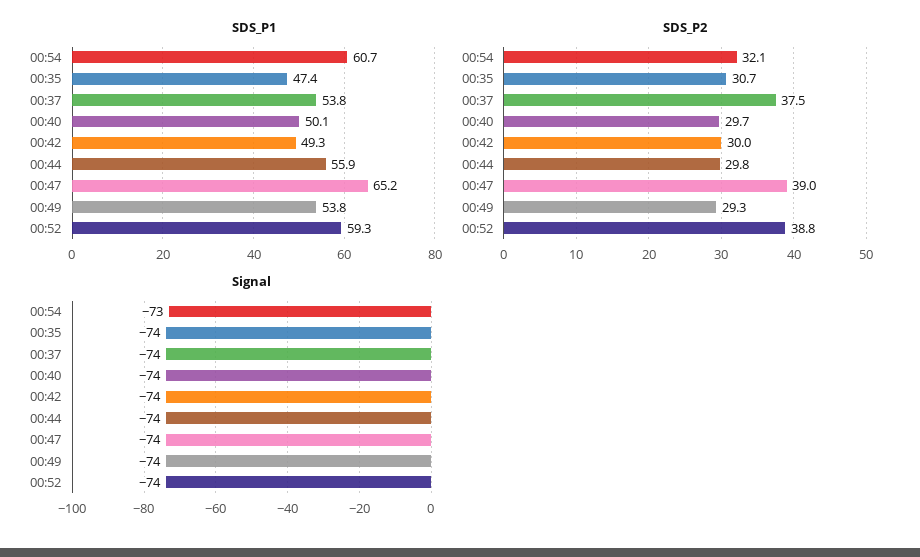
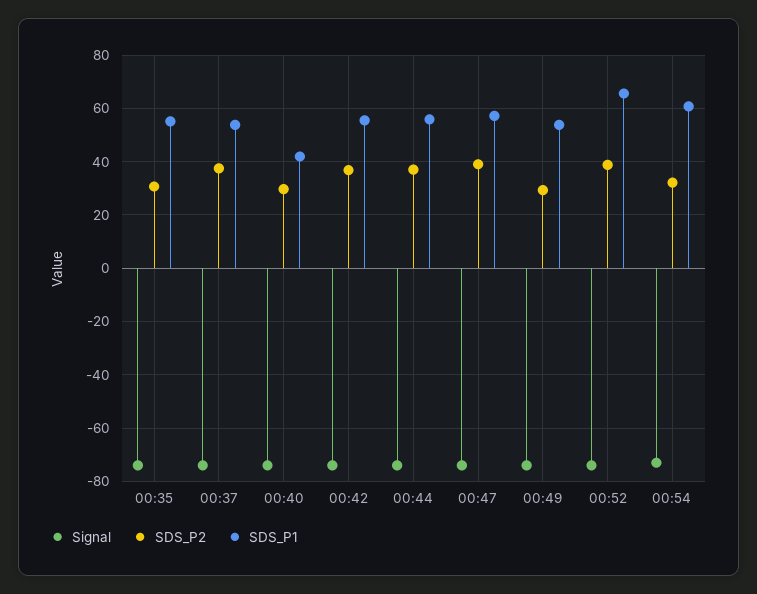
  {
    "SDS_P1": {
      "00:54": 60.7,
-     "00:35": 47.4,
+     "00:35": 55,
      "00:37": 53.8,
-     "00:40": 50.1,
+     "00:40": 42.5,
-     "00:42": 49.3,
+     "00:42": 55,
      "00:44": 55.9,
-     "00:47": 65.2,
+     "00:47": 57.5,
      "00:49": 53.8,
-     "00:52": 59.3
+     "00:52": 65
    },
    "SDS_P2": {
      "00:54": 32.1,
      "00:35": 30.7,
      "00:37": 37.5,
      "00:40": 29.7,
-     "00:42": 30,
+     "00:42": 37.5,
-     "00:44": 29.8,
+     "00:44": 37.5,
      "00:47": 39,
      "00:49": 29.3,
      "00:52": 38.8
    },
    "Signal": {
      "00:54": -73,
      "00:35": -74,
      "00:37": -74,
      "00:40": -74,
      "00:42": -74,
      "00:44": -74,
      "00:47": -74,
      "00:49": -74,
      "00:52": -74
    }
  }

